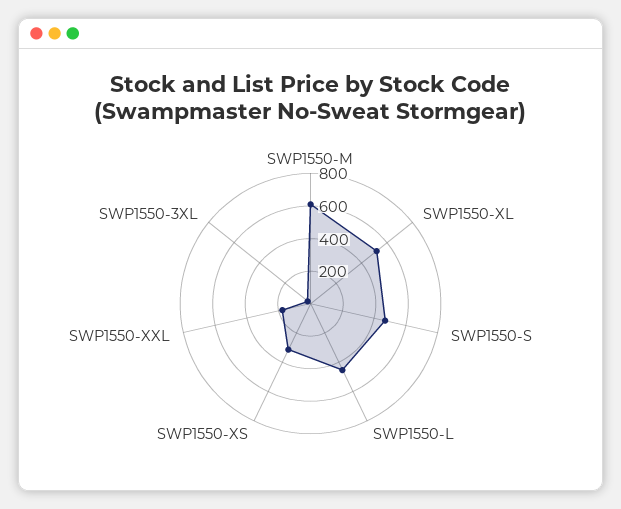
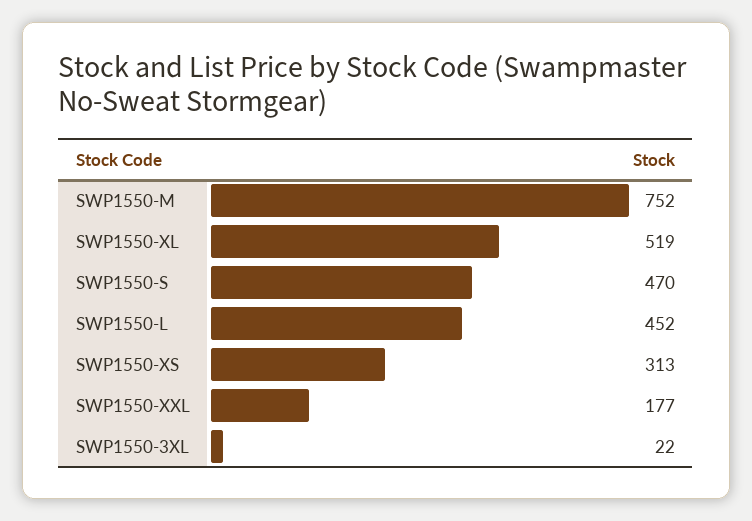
  {
-   "SWP1550-M": 600,
+   "SWP1550-M": 752,
    "SWP1550-XL": 519,
    "SWP1550-S": 470,
    "SWP1550-L": 452,
    "SWP1550-XS": 313,
    "SWP1550-XXL": 177,
    "SWP1550-3XL": 22
  }

